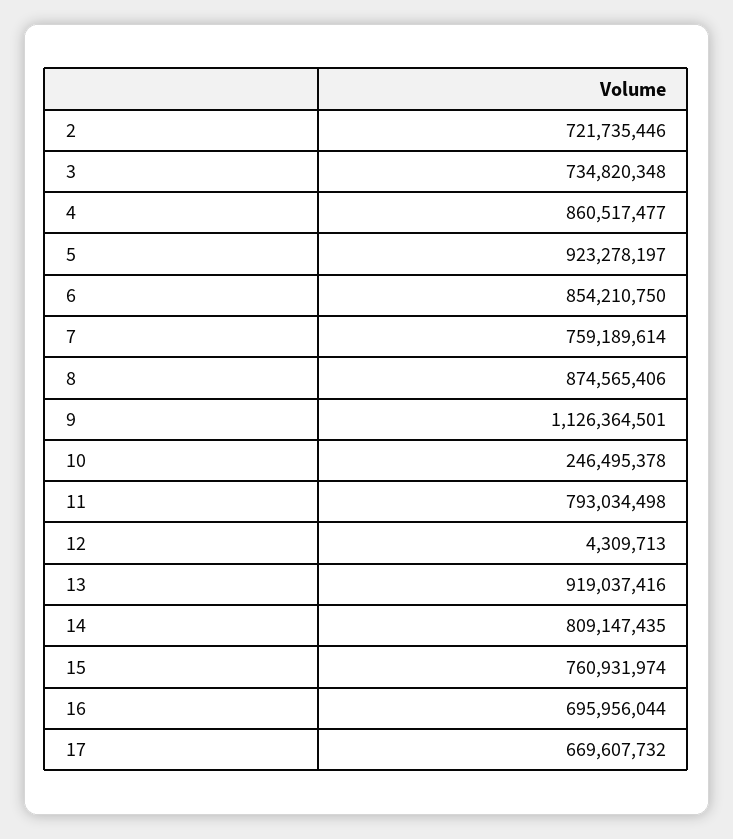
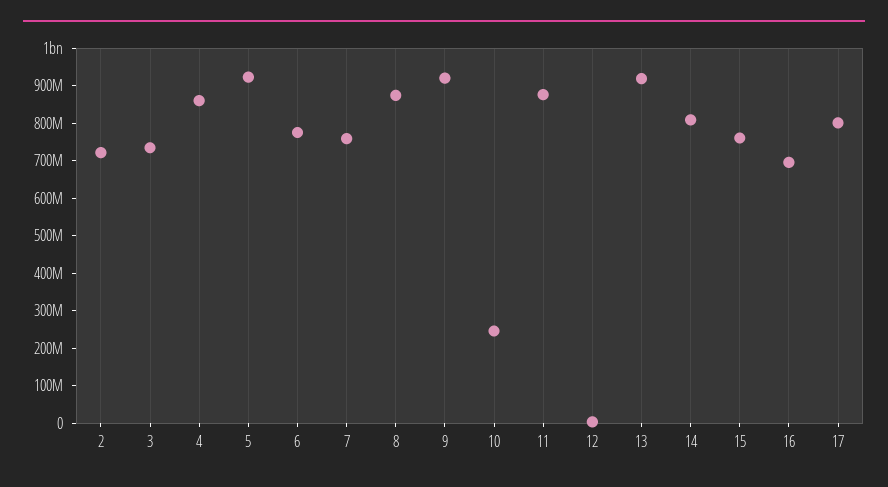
  {
    "2": 721735446,
    "3": 734820348,
    "4": 860517477,
    "5": 923278197,
-   "6": 854210750,
+   "6": 775000000,
    "7": 759189614,
    "8": 874565406,
-   "9": 1126364501,
+   "9": 925000000,
    "10": 246495378,
-   "11": 793034498,
+   "11": 875000000,
    "12": 4309713,
    "13": 919037416,
    "14": 809147435,
    "15": 760931974,
    "16": 695956044,
-   "17": 669607732
+   "17": 800000000
  }

